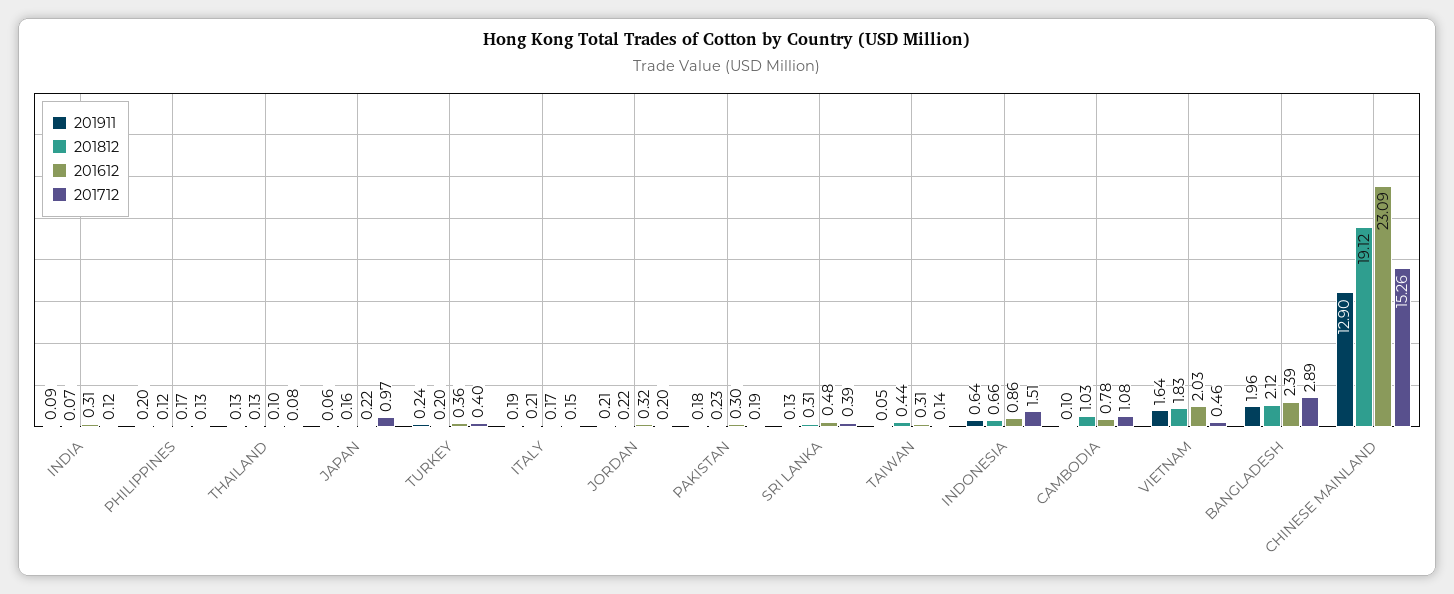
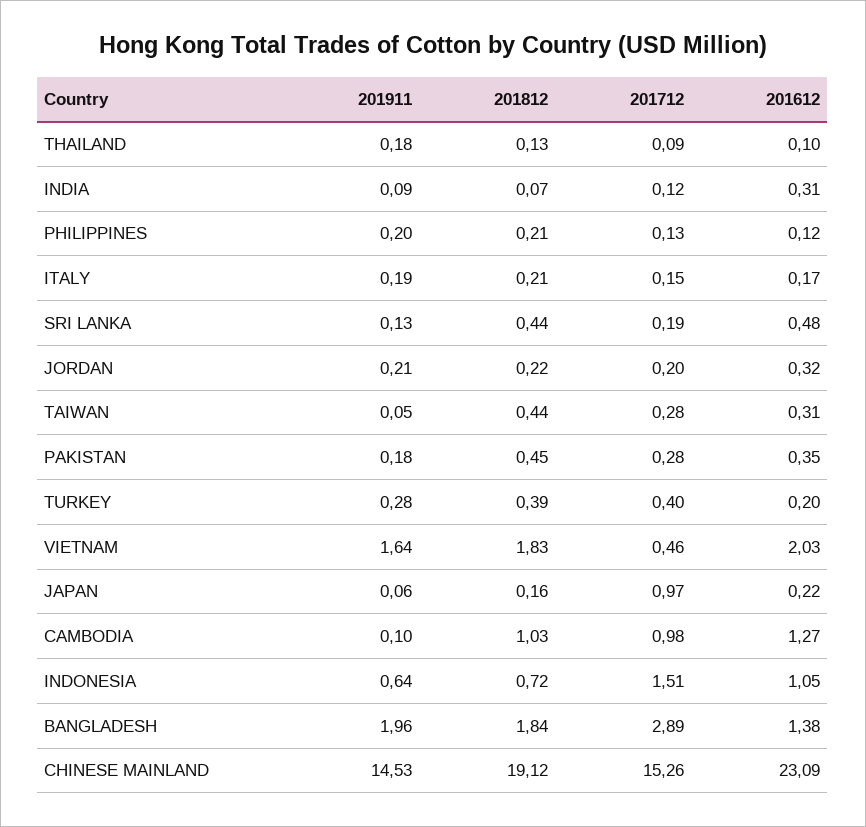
  {
    "201911": {
      "INDIA": 0.09,
      "PHILIPPINES": 0.2,
-     "THAILAND": 0.13,
+     "THAILAND": 0.18,
      "JAPAN": 0.06,
-     "TURKEY": 0.24,
+     "TURKEY": 0.28,
      "ITALY": 0.19,
      "JORDAN": 0.21,
      "PAKISTAN": 0.18,
      "SRI LANKA": 0.13,
      "TAIWAN": 0.05,
      "INDONESIA": 0.64,
      "CAMBODIA": 0.1,
      "VIETNAM": 1.64,
      "BANGLADESH": 1.96,
-     "CHINESE MAINLAND": 12.9
+     "CHINESE MAINLAND": 14.53
    },
    "201812": {
      "INDIA": 0.07,
-     "PHILIPPINES": 0.12,
+     "PHILIPPINES": 0.21,
      "THAILAND": 0.13,
      "JAPAN": 0.16,
-     "TURKEY": 0.2,
+     "TURKEY": 0.39,
      "ITALY": 0.21,
      "JORDAN": 0.22,
-     "PAKISTAN": 0.23,
+     "PAKISTAN": 0.45,
-     "SRI LANKA": 0.31,
+     "SRI LANKA": 0.44,
      "TAIWAN": 0.44,
-     "INDONESIA": 0.66,
+     "INDONESIA": 0.72,
      "CAMBODIA": 1.03,
      "VIETNAM": 1.83,
-     "BANGLADESH": 2.12,
+     "BANGLADESH": 1.84,
      "CHINESE MAINLAND": 19.12
    },
    "201612": {
      "INDIA": 0.31,
-     "PHILIPPINES": 0.17,
+     "PHILIPPINES": 0.12,
      "THAILAND": 0.1,
      "JAPAN": 0.22,
-     "TURKEY": 0.36,
+     "TURKEY": 0.2,
      "ITALY": 0.17,
      "JORDAN": 0.32,
-     "PAKISTAN": 0.3,
+     "PAKISTAN": 0.35,
      "SRI LANKA": 0.48,
      "TAIWAN": 0.31,
-     "INDONESIA": 0.86,
+     "INDONESIA": 1.05,
-     "CAMBODIA": 0.78,
+     "CAMBODIA": 1.27,
      "VIETNAM": 2.03,
-     "BANGLADESH": 2.39,
+     "BANGLADESH": 1.38,
      "CHINESE MAINLAND": 23.09
    },
    "201712": {
      "INDIA": 0.12,
      "PHILIPPINES": 0.13,
-     "THAILAND": 0.08,
+     "THAILAND": 0.09,
      "JAPAN": 0.97,
      "TURKEY": 0.4,
      "ITALY": 0.15,
      "JORDAN": 0.2,
-     "PAKISTAN": 0.19,
+     "PAKISTAN": 0.28,
-     "SRI LANKA": 0.39,
+     "SRI LANKA": 0.19,
-     "TAIWAN": 0.14,
+     "TAIWAN": 0.28,
      "INDONESIA": 1.51,
-     "CAMBODIA": 1.08,
+     "CAMBODIA": 0.98,
      "VIETNAM": 0.46,
      "BANGLADESH": 2.89,
      "CHINESE MAINLAND": 15.26
    }
  }

